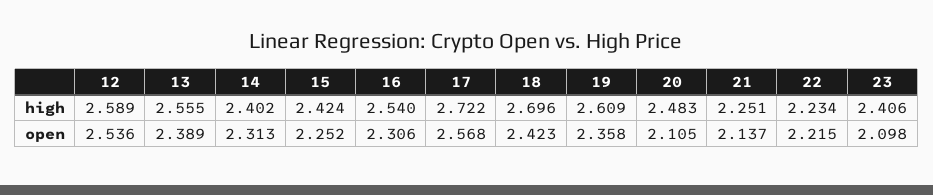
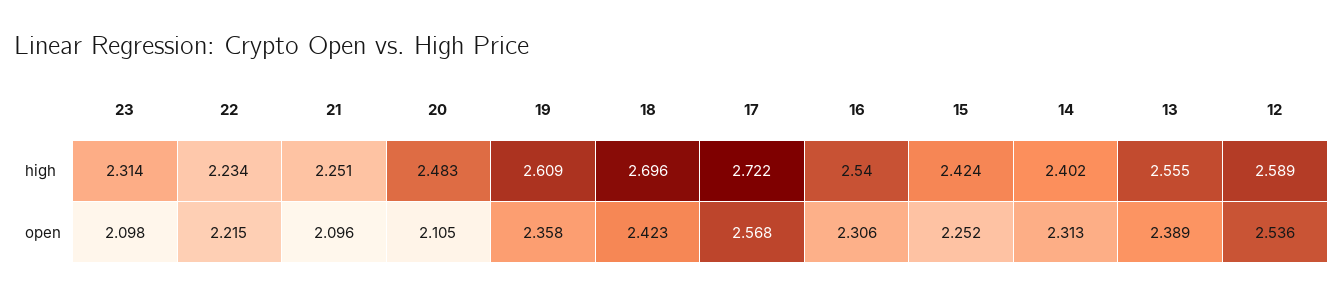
  {
    "12": {
      "high": 2.589,
      "open": 2.536
    },
    "13": {
      "high": 2.555,
      "open": 2.389
    },
    "14": {
      "high": 2.402,
      "open": 2.313
    },
    "15": {
      "high": 2.424,
      "open": 2.252
    },
    "16": {
      "high": 2.54,
      "open": 2.306
    },
    "17": {
      "high": 2.722,
      "open": 2.568
    },
    "18": {
      "high": 2.696,
      "open": 2.423
    },
    "19": {
      "high": 2.609,
      "open": 2.358
    },
    "20": {
      "high": 2.483,
      "open": 2.105
    },
    "21": {
      "high": 2.251,
-     "open": 2.137
+     "open": 2.096
    },
    "22": {
      "high": 2.234,
      "open": 2.215
    },
    "23": {
-     "high": 2.406,
+     "high": 2.314,
      "open": 2.098
    }
  }

